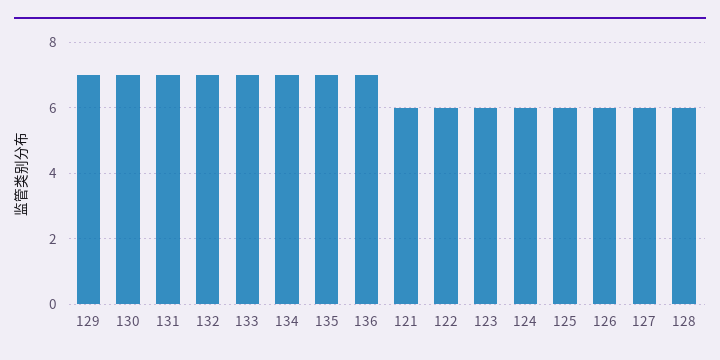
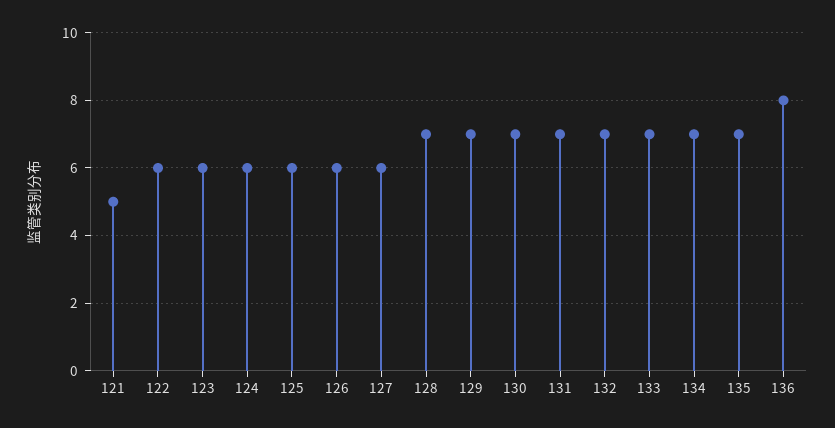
  {
    "129": 7,
    "130": 7,
    "131": 7,
    "132": 7,
    "133": 7,
    "134": 7,
    "135": 7,
-   "136": 7,
+   "136": 8,
-   "121": 6,
+   "121": 5,
    "122": 6,
    "123": 6,
    "124": 6,
    "125": 6,
    "126": 6,
    "127": 6,
-   "128": 6
+   "128": 7
  }

